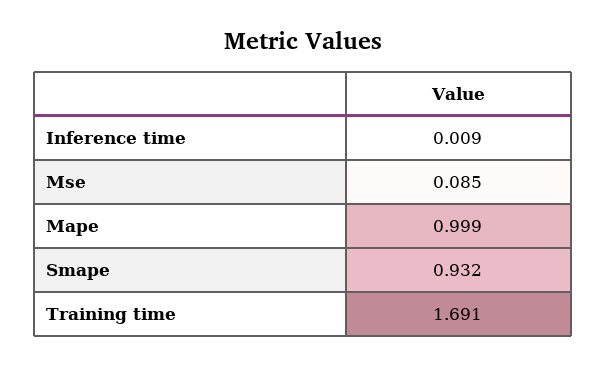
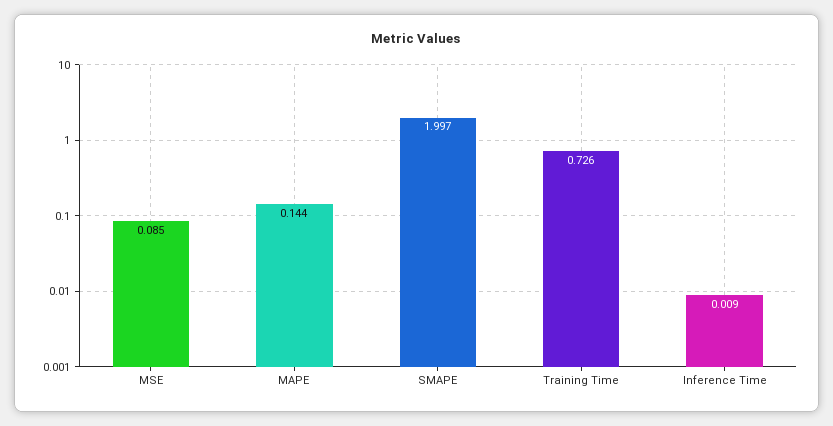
  {
    "Inference time": 0.009,
    "Mse": 0.085,
-   "Mape": 0.999,
+   "Mape": 0.144,
-   "Smape": 0.932,
+   "Smape": 1.997,
-   "Training time": 1.691
+   "Training time": 0.726
  }

